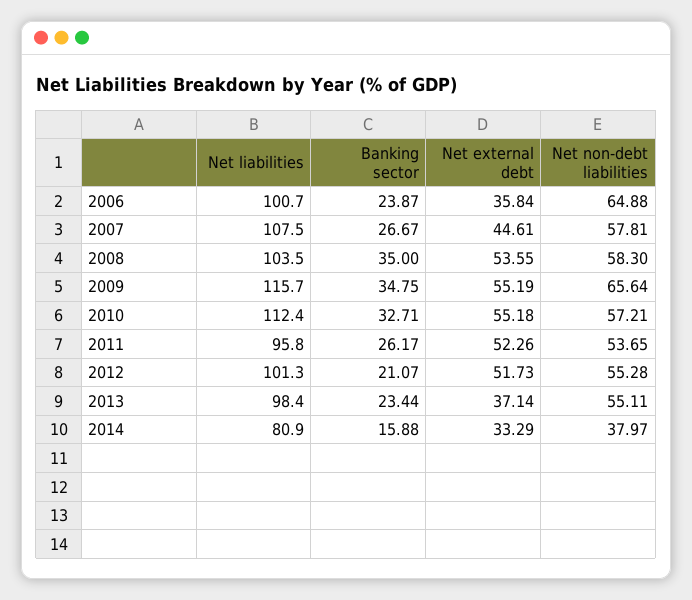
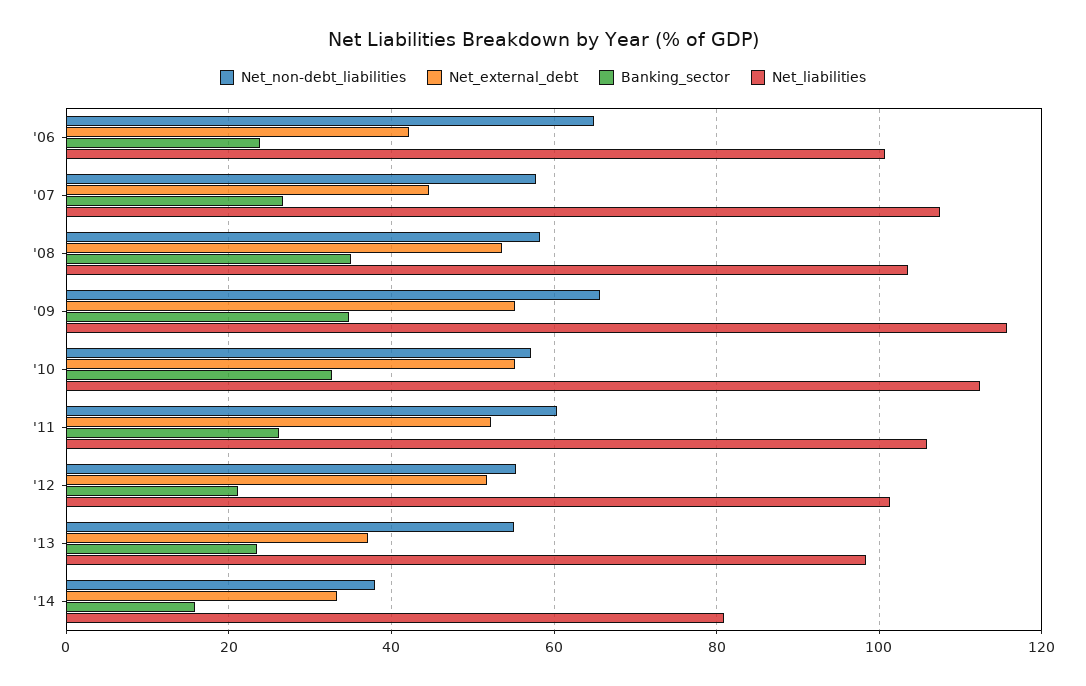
  {
    "Net liabilities": {
      "2006": 100.7,
      "2007": 107.5,
      "2008": 103.5,
      "2009": 115.7,
      "2010": 112.4,
-     "2011": 95.8,
+     "2011": 106,
      "2012": 101.3,
      "2013": 98.4,
      "2014": 80.9
    },
    "Banking sector": {
      "2006": 23.87,
      "2007": 26.67,
      "2008": 35,
      "2009": 34.75,
      "2010": 32.71,
      "2011": 26.17,
      "2012": 21.07,
      "2013": 23.44,
      "2014": 15.88
    },
    "Net external debt": {
-     "2006": 35.84,
+     "2006": 42,
      "2007": 44.61,
      "2008": 53.55,
      "2009": 55.19,
      "2010": 55.18,
      "2011": 52.26,
      "2012": 51.73,
      "2013": 37.14,
      "2014": 33.29
    },
    "Net non-debt liabilities": {
      "2006": 64.88,
      "2007": 57.81,
      "2008": 58.3,
      "2009": 65.64,
      "2010": 57.21,
-     "2011": 53.65,
+     "2011": 60,
      "2012": 55.28,
      "2013": 55.11,
      "2014": 37.97
    }
  }

